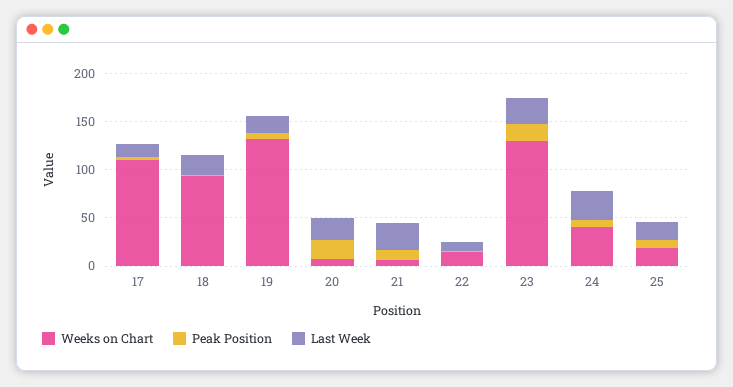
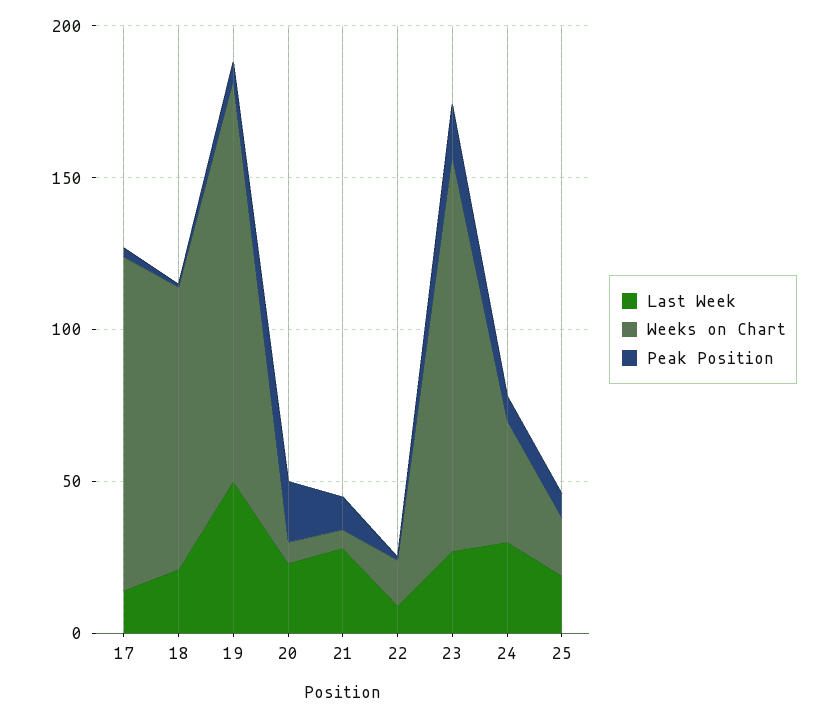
  {
    "Weeks on Chart": {
      "17": 110,
      "18": 90,
      "19": 130,
      "20": 10,
      "21": 10,
      "22": 20,
      "23": 130,
      "24": 40,
      "25": 20
    },
    "Peak Position": {
      "17": 0,
      "18": 0,
      "19": 10,
      "20": 20,
      "21": 10,
      "22": 0,
      "23": 20,
      "24": 10,
      "25": 10
    },
    "Last Week": {
      "17": 10,
      "18": 20,
-     "19": 20,
+     "19": 50,
      "20": 20,
      "21": 30,
      "22": 10,
      "23": 30,
      "24": 30,
      "25": 20
    }
  }

